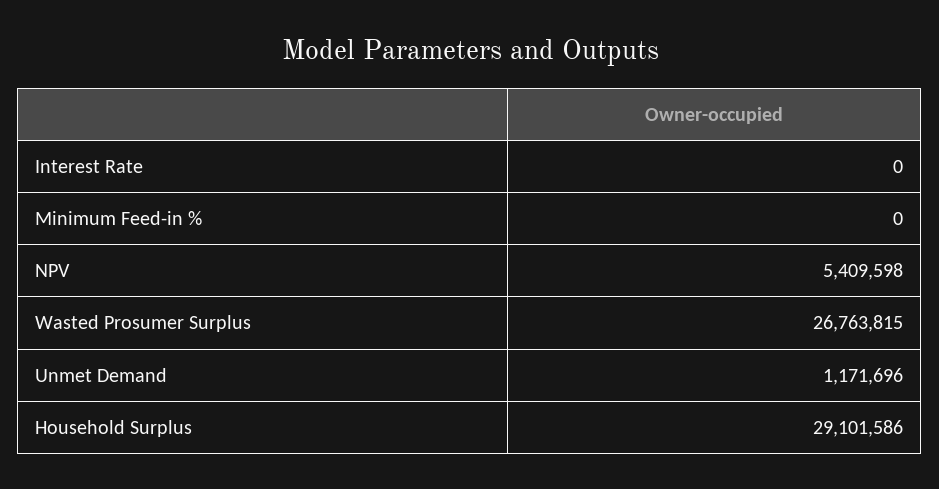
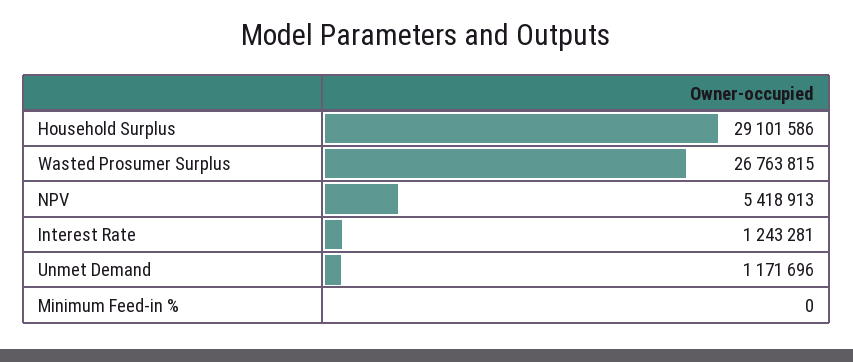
  {
-   "Interest Rate": 0,
+   "Interest Rate": 1243281,
    "Minimum Feed-in %": 0,
-   "NPV": 5409598,
+   "NPV": 5418913,
    "Wasted Prosumer Surplus": 26763815,
    "Unmet Demand": 1171696,
    "Household Surplus": 29101586
  }

